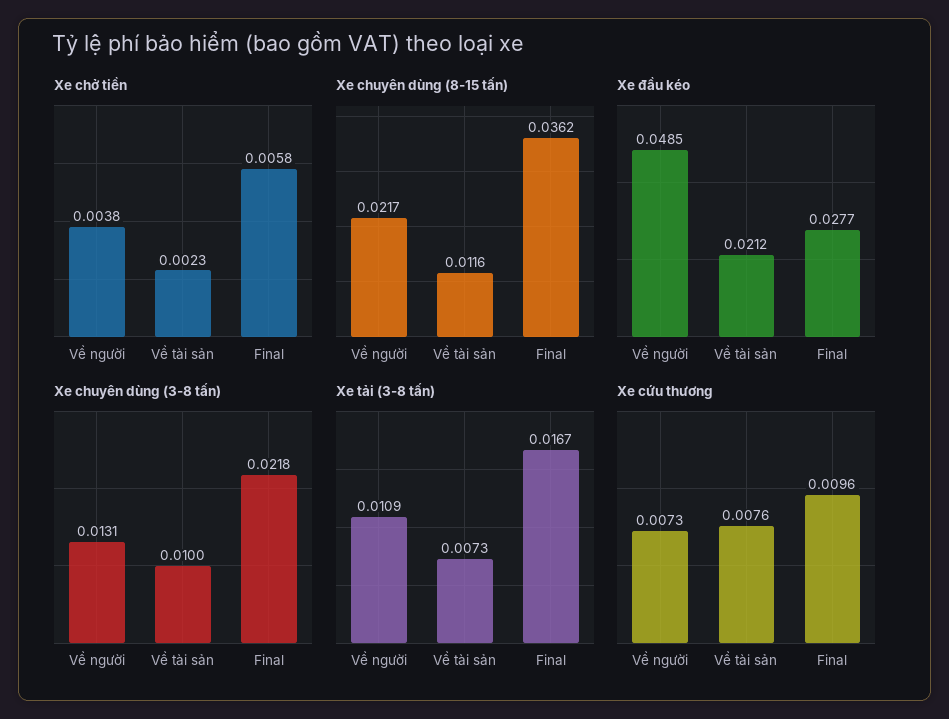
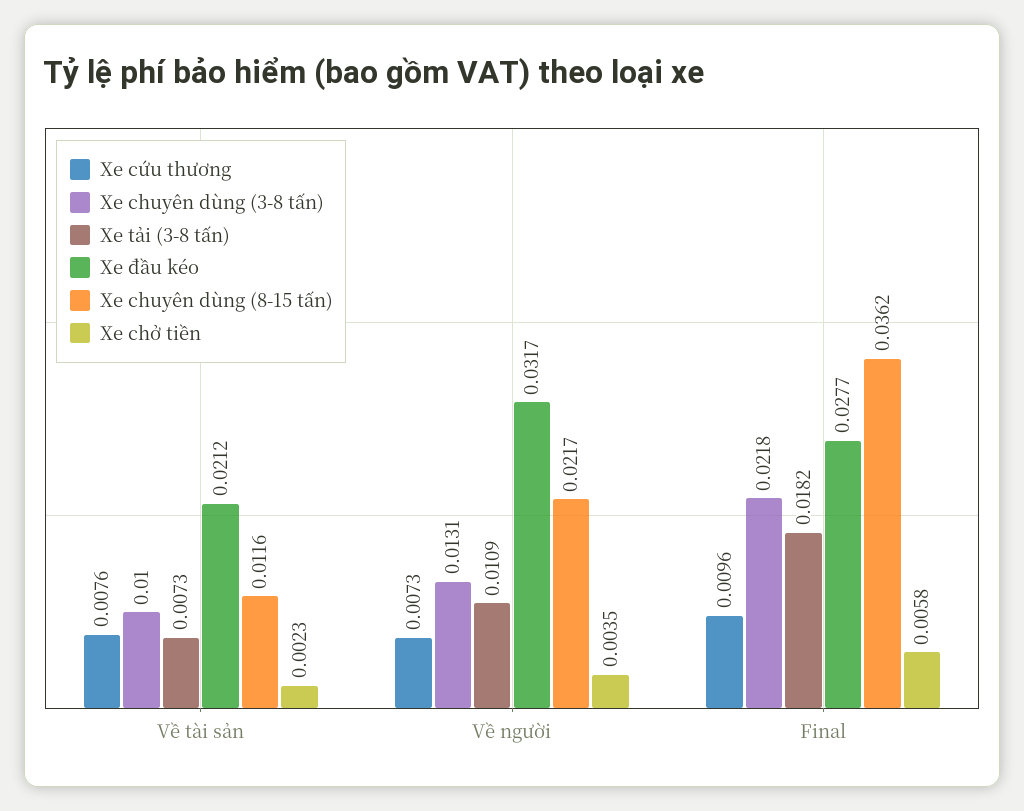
  {
    "Xe chở tiền": {
-     "Về người": 0.0038,
+     "Về người": 0.0035,
      "Về tài sản": 0.0023,
      "Final": 0.0058
    },
    "Xe chuyên dùng (8-15 tấn)": {
      "Về người": 0.0217,
      "Về tài sản": 0.0116,
      "Final": 0.0362
    },
    "Xe đầu kéo": {
-     "Về người": 0.0485,
+     "Về người": 0.0317,
      "Về tài sản": 0.0212,
      "Final": 0.0277
    },
    "Xe chuyên dùng (3-8 tấn)": {
      "Về người": 0.0131,
      "Về tài sản": 0.01,
      "Final": 0.0218
    },
    "Xe tải (3-8 tấn)": {
      "Về người": 0.0109,
      "Về tài sản": 0.0073,
-     "Final": 0.0167
+     "Final": 0.0182
    },
    "Xe cứu thương": {
      "Về người": 0.0073,
      "Về tài sản": 0.0076,
      "Final": 0.0096
    }
  }

